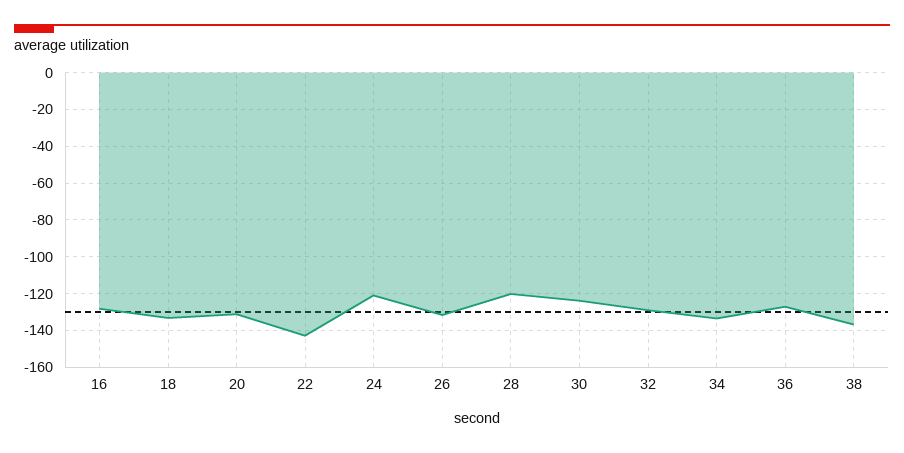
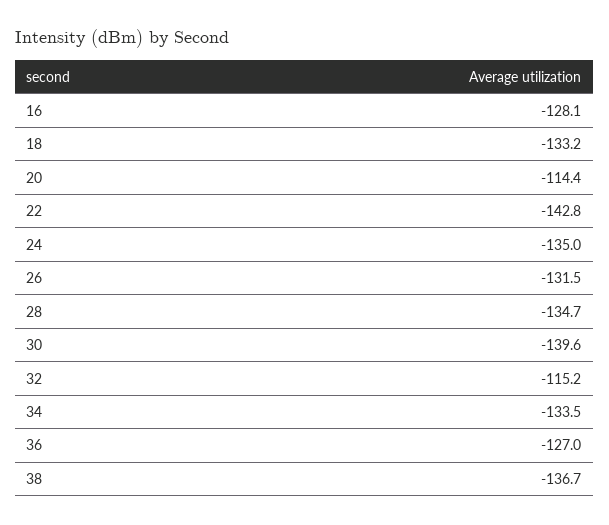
  {
    "16": -128.1,
    "18": -133.2,
-   "20": -130,
+   "20": -114.4,
    "22": -142.8,
-   "24": -120,
+   "24": -135,
    "26": -131.5,
-   "28": -120,
+   "28": -134.7,
-   "30": -125,
+   "30": -139.6,
-   "32": -130,
+   "32": -115.2,
    "34": -133.5,
    "36": -127,
    "38": -136.7
  }

